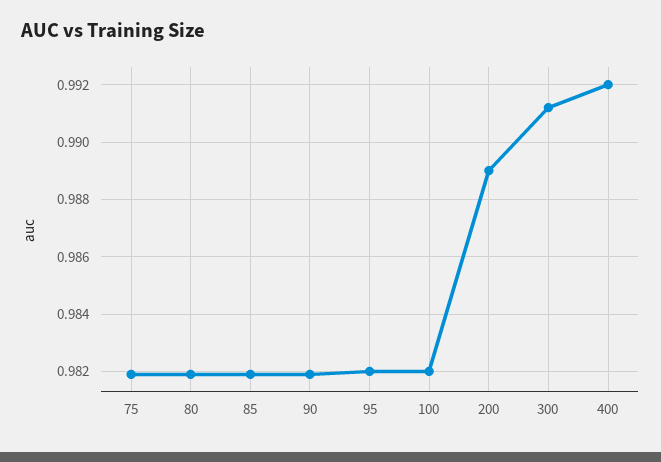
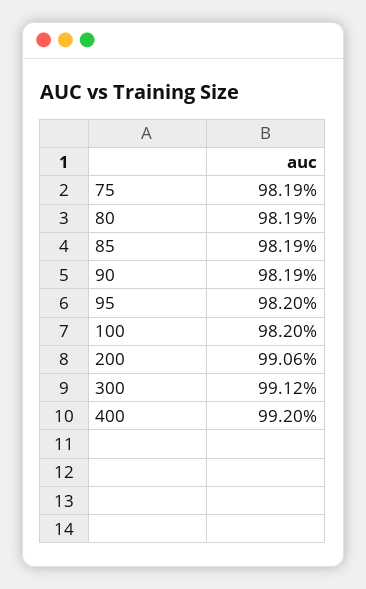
  {
    "75": 0.9819,
    "80": 0.9819,
    "85": 0.9819,
    "90": 0.9819,
    "95": 0.982,
    "100": 0.982,
-   "200": 0.989,
+   "200": 0.9906,
    "300": 0.9912,
    "400": 0.992
  }

